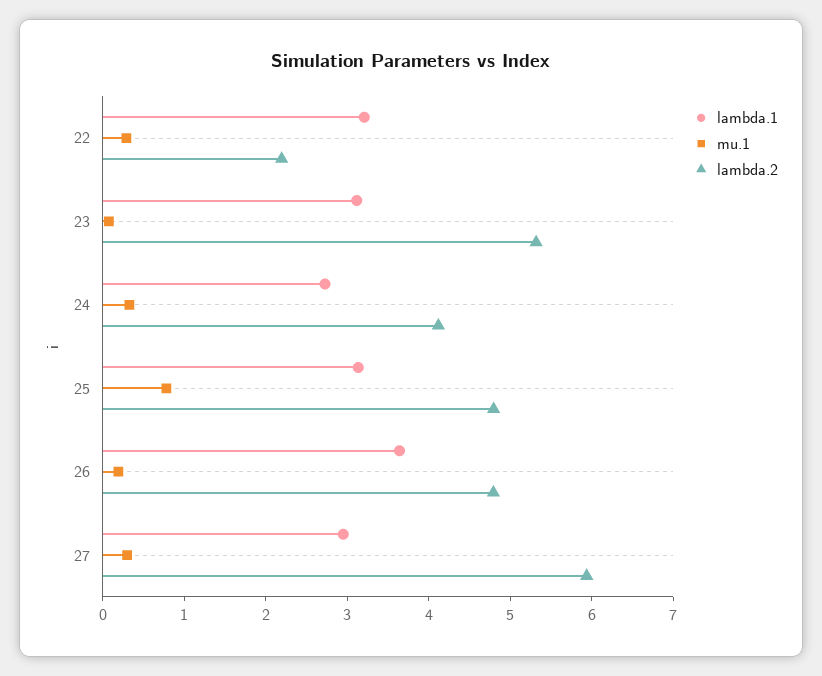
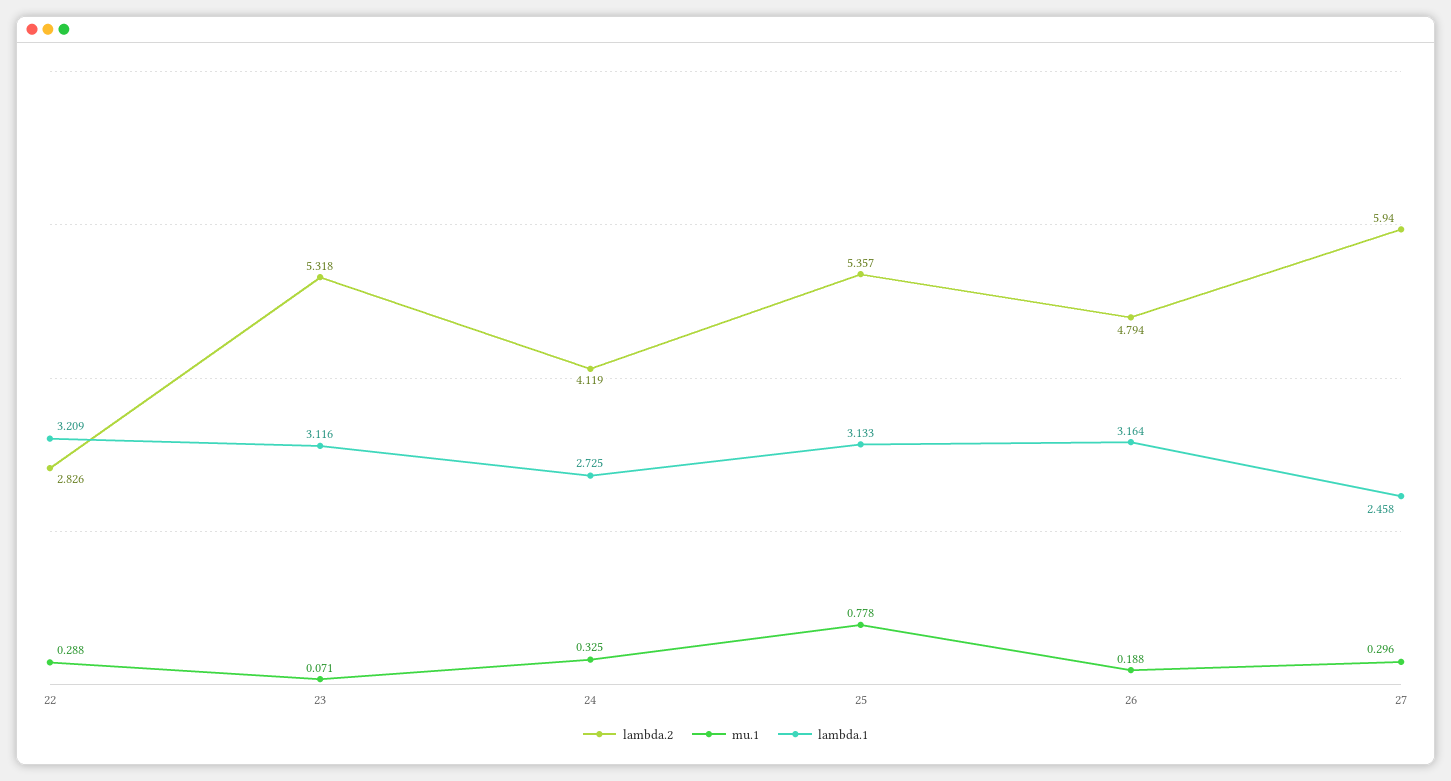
  {
    "lambda.1": {
      "22": 3.209,
      "23": 3.116,
      "24": 2.725,
      "25": 3.133,
-     "26": 3.6,
+     "26": 3.164,
-     "27": 3
+     "27": 2.458
    },
    "mu.1": {
      "22": 0.288,
      "23": 0.071,
      "24": 0.325,
      "25": 0.778,
      "26": 0.188,
      "27": 0.296
    },
    "lambda.2": {
-     "22": 2.2,
+     "22": 2.826,
      "23": 5.318,
      "24": 4.119,
-     "25": 4.8,
+     "25": 5.357,
      "26": 4.794,
      "27": 5.94
    }
  }

